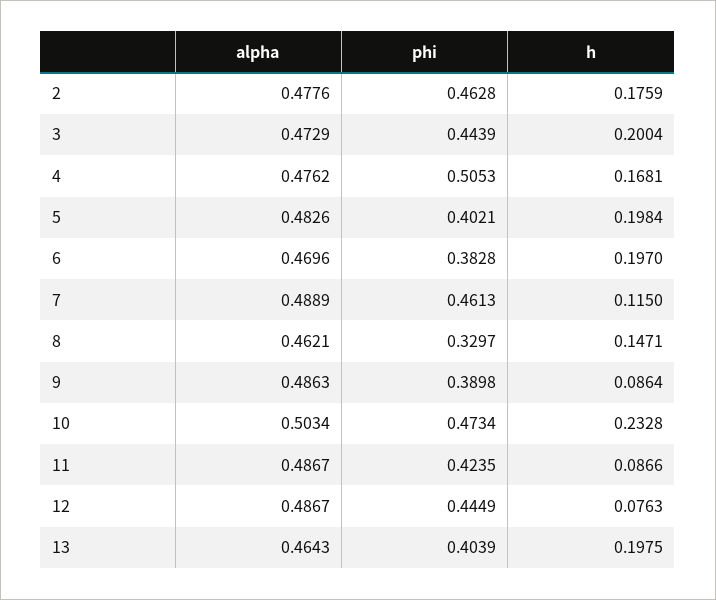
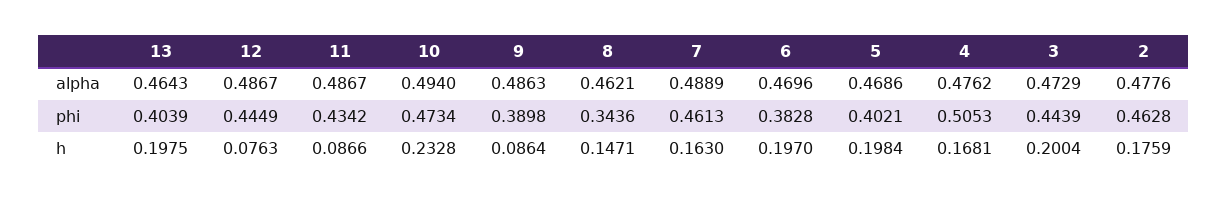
  {
    "alpha": {
      "2": 0.4776,
      "3": 0.4729,
      "4": 0.4762,
-     "5": 0.4826,
+     "5": 0.4686,
      "6": 0.4696,
      "7": 0.4889,
      "8": 0.4621,
      "9": 0.4863,
-     "10": 0.5034,
+     "10": 0.494,
      "11": 0.4867,
      "12": 0.4867,
      "13": 0.4643
    },
    "phi": {
      "2": 0.4628,
      "3": 0.4439,
      "4": 0.5053,
      "5": 0.4021,
      "6": 0.3828,
      "7": 0.4613,
-     "8": 0.3297,
+     "8": 0.3436,
      "9": 0.3898,
      "10": 0.4734,
-     "11": 0.4235,
+     "11": 0.4342,
      "12": 0.4449,
      "13": 0.4039
    },
    "h": {
      "2": 0.1759,
      "3": 0.2004,
      "4": 0.1681,
      "5": 0.1984,
      "6": 0.197,
-     "7": 0.115,
+     "7": 0.163,
      "8": 0.1471,
      "9": 0.0864,
      "10": 0.2328,
      "11": 0.0866,
      "12": 0.0763,
      "13": 0.1975
    }
  }

